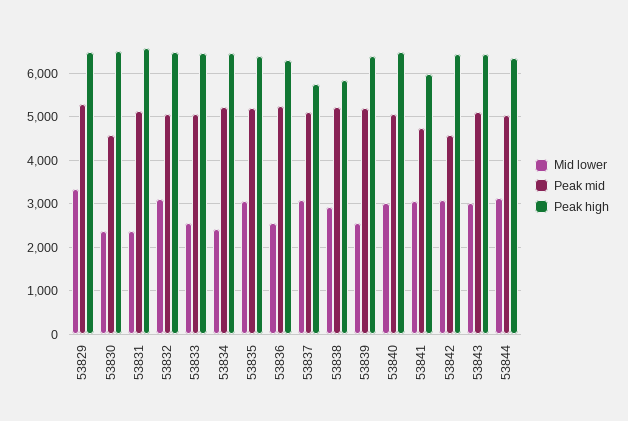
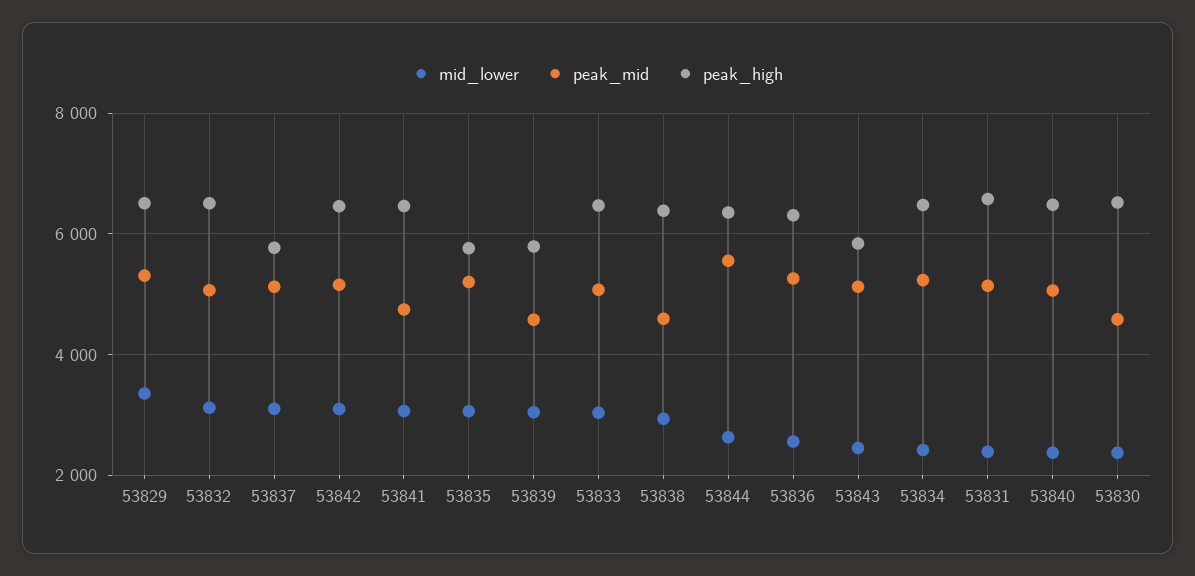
  {
    "Mid lower": {
      "53829": 3400,
      "53830": 2400,
      "53831": 2400,
      "53832": 3200,
-     "53833": 2600,
+     "53833": 3000,
      "53834": 2400,
      "53835": 3000,
      "53836": 2600,
      "53837": 3200,
      "53838": 3000,
-     "53839": 2600,
+     "53839": 3000,
-     "53840": 3000,
+     "53840": 2400,
      "53841": 3000,
      "53842": 3000,
-     "53843": 3000,
+     "53843": 2400,
-     "53844": 3200
+     "53844": 2600
    },
    "Peak mid": {
      "53829": 5400,
      "53830": 4600,
      "53831": 5200,
      "53832": 5000,
      "53833": 5000,
      "53834": 5200,
      "53835": 5200,
      "53836": 5200,
      "53837": 5200,
-     "53838": 5200,
+     "53838": 4600,
-     "53839": 5200,
+     "53839": 4600,
      "53840": 5000,
      "53841": 4800,
-     "53842": 4600,
+     "53842": 5200,
      "53843": 5200,
-     "53844": 5000
+     "53844": 5600
    },
    "Peak high": {
      "53829": 6600,
      "53830": 6600,
      "53831": 6600,
      "53832": 6600,
      "53833": 6400,
      "53834": 6400,
-     "53835": 6400,
+     "53835": 5800,
      "53836": 6400,
      "53837": 5800,
-     "53838": 5800,
+     "53838": 6400,
-     "53839": 6400,
+     "53839": 5800,
      "53840": 6400,
-     "53841": 6000,
+     "53841": 6400,
      "53842": 6400,
-     "53843": 6400,
+     "53843": 5800,
      "53844": 6400
    }
  }

